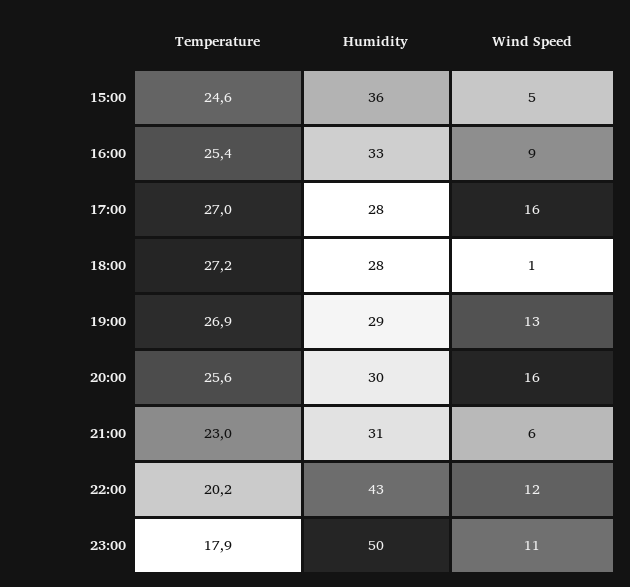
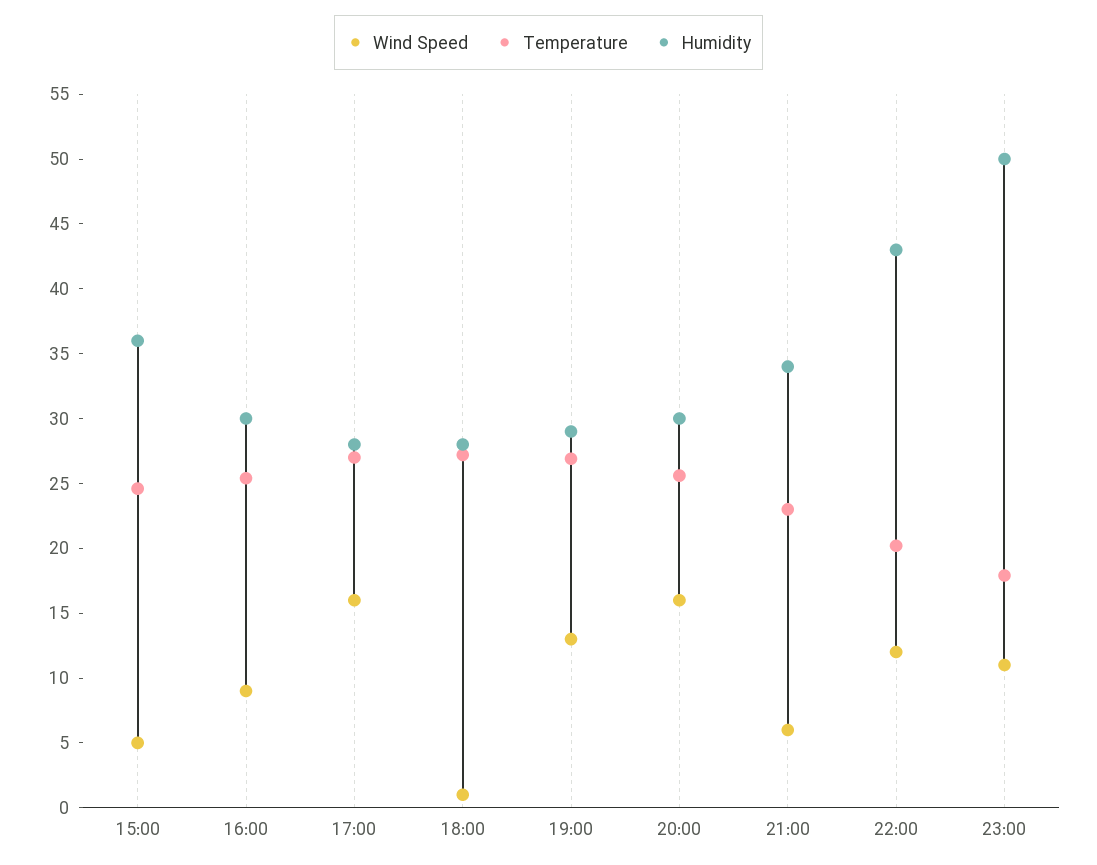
  {
    "Temperature": {
      "15:00": 24.6,
      "16:00": 25.4,
      "17:00": 27,
      "18:00": 27.2,
      "19:00": 26.9,
      "20:00": 25.6,
      "21:00": 23,
      "22:00": 20.2,
      "23:00": 17.9
    },
    "Humidity": {
      "15:00": 36,
-     "16:00": 33,
+     "16:00": 30,
      "17:00": 28,
      "18:00": 28,
      "19:00": 29,
      "20:00": 30,
-     "21:00": 31,
+     "21:00": 34,
      "22:00": 43,
      "23:00": 50
    },
    "Wind Speed": {
      "15:00": 5,
      "16:00": 9,
      "17:00": 16,
      "18:00": 1,
      "19:00": 13,
      "20:00": 16,
      "21:00": 6,
      "22:00": 12,
      "23:00": 11
    }
  }

